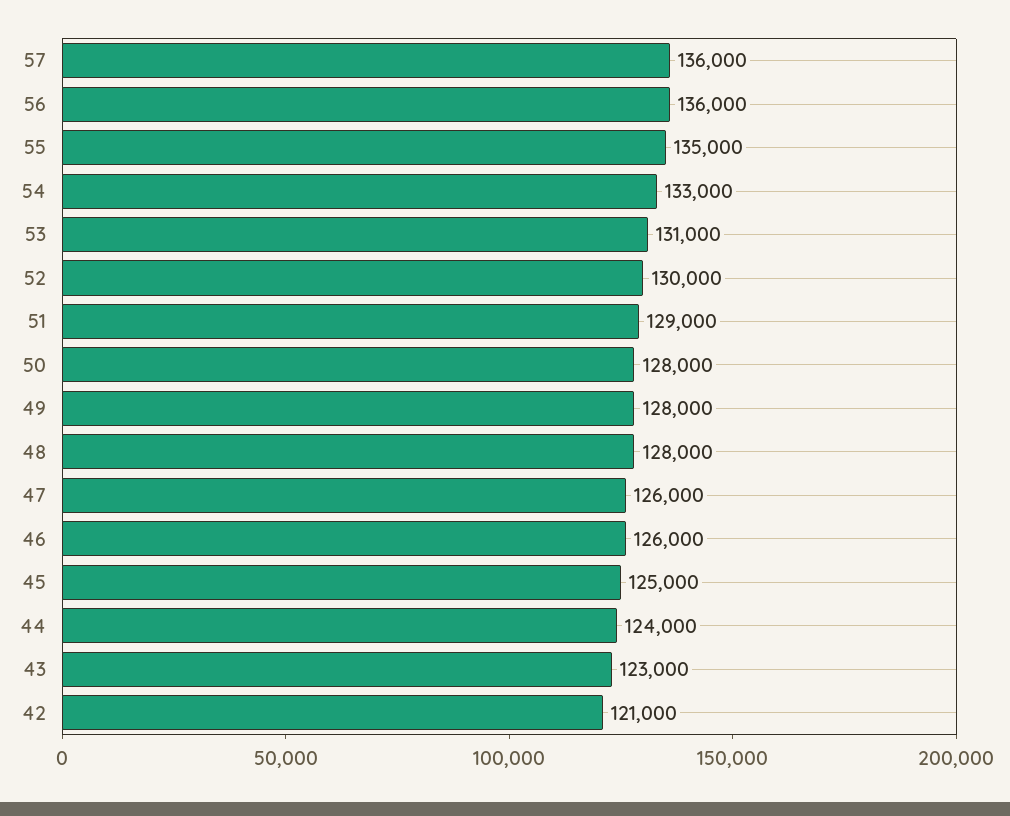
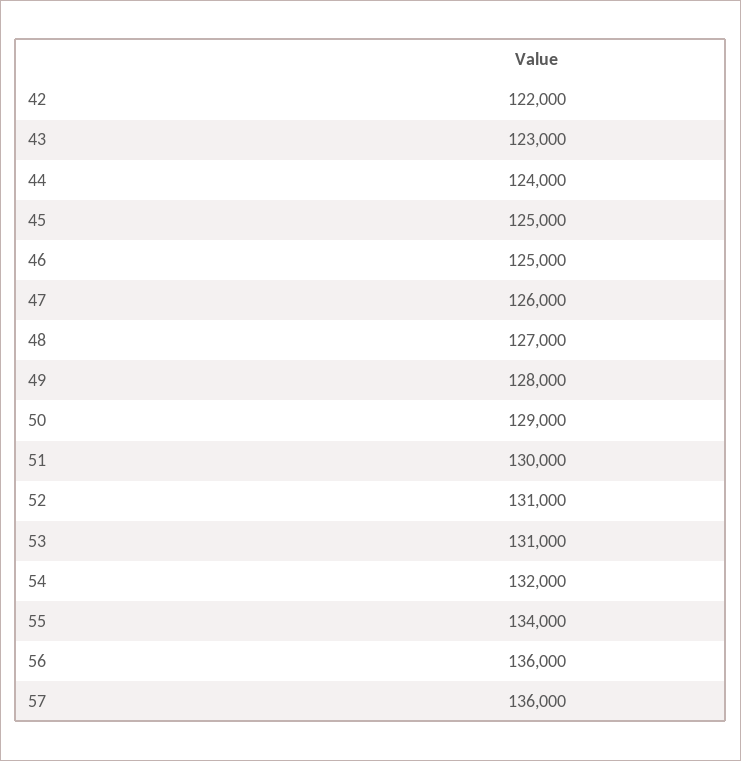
  {
    "57": 136000,
    "56": 136000,
-   "55": 135000,
+   "55": 134000,
-   "54": 133000,
+   "54": 132000,
    "53": 131000,
-   "52": 130000,
+   "52": 131000,
-   "51": 129000,
+   "51": 130000,
-   "50": 128000,
+   "50": 129000,
    "49": 128000,
-   "48": 128000,
+   "48": 127000,
    "47": 126000,
-   "46": 126000,
+   "46": 125000,
    "45": 125000,
    "44": 124000,
    "43": 123000,
-   "42": 121000
+   "42": 122000
  }

